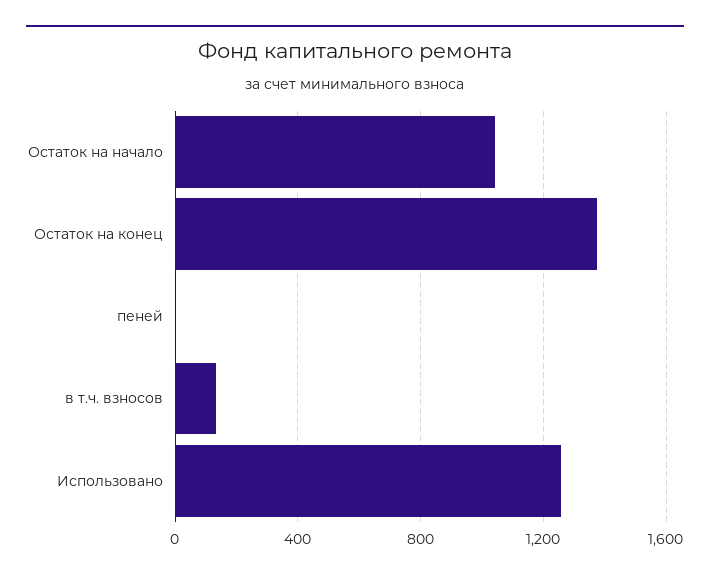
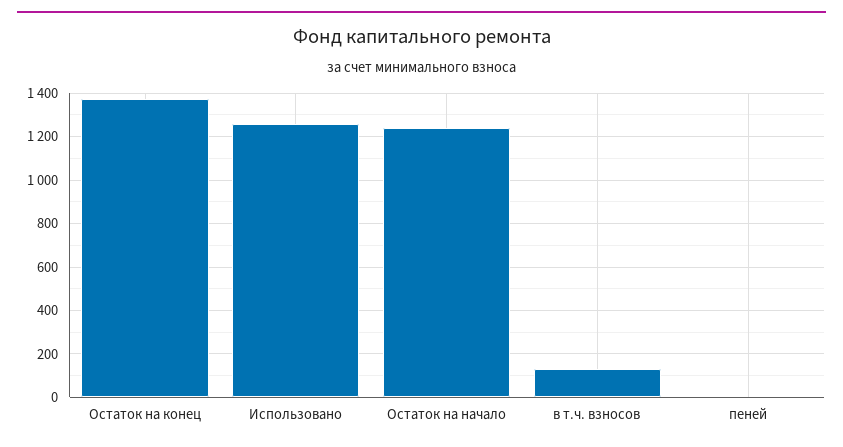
  {
-   "Остаток на начало": 1050,
+   "Остаток на начало": 1250,
    "Остаток на конец": 1350,
    "пеней": 0,
    "в т.ч. взносов": 150,
    "Использовано": 1250
  }

